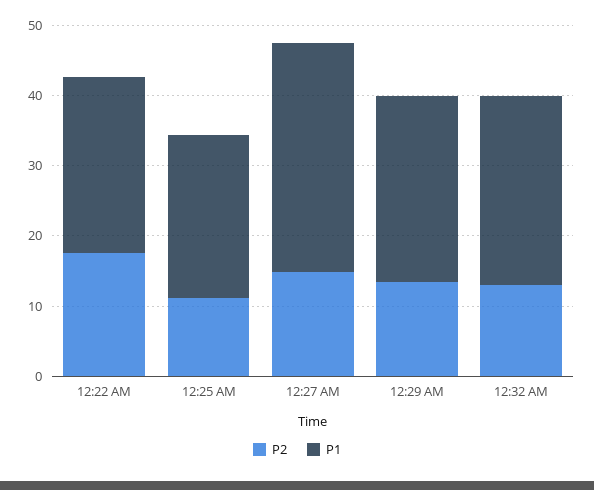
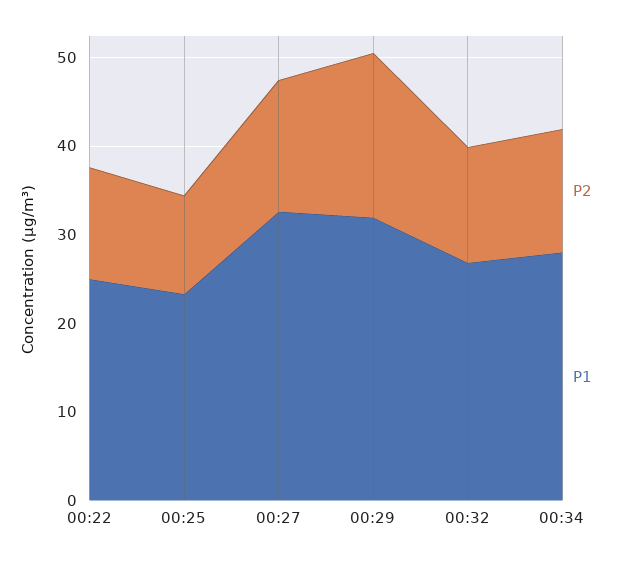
  {
    "P2": {
-     "12:22 AM": 18,
+     "12:22 AM": 12,
      "12:25 AM": 12,
      "12:27 AM": 14,
-     "12:29 AM": 14,
+     "12:29 AM": 18,
-     "12:32 AM": 14
+     "12:32 AM": 14,
+     "00:34": 14
    },
    "P1": {
      "12:22 AM": 26,
      "12:25 AM": 24,
      "12:27 AM": 32,
-     "12:29 AM": 26,
+     "12:29 AM": 32,
-     "12:32 AM": 26
+     "12:32 AM": 26,
+     "00:34": 28
    }
  }

